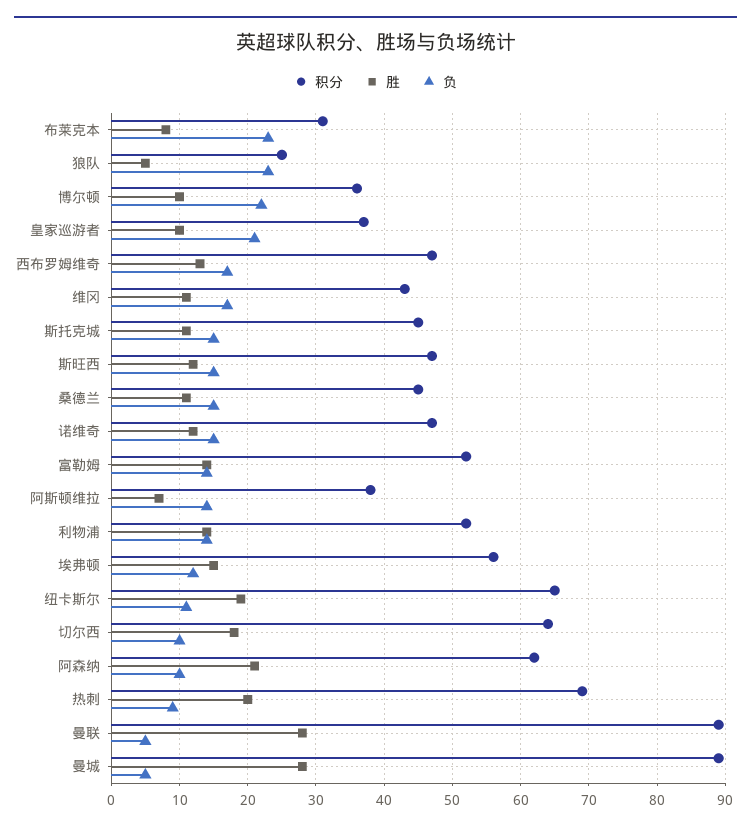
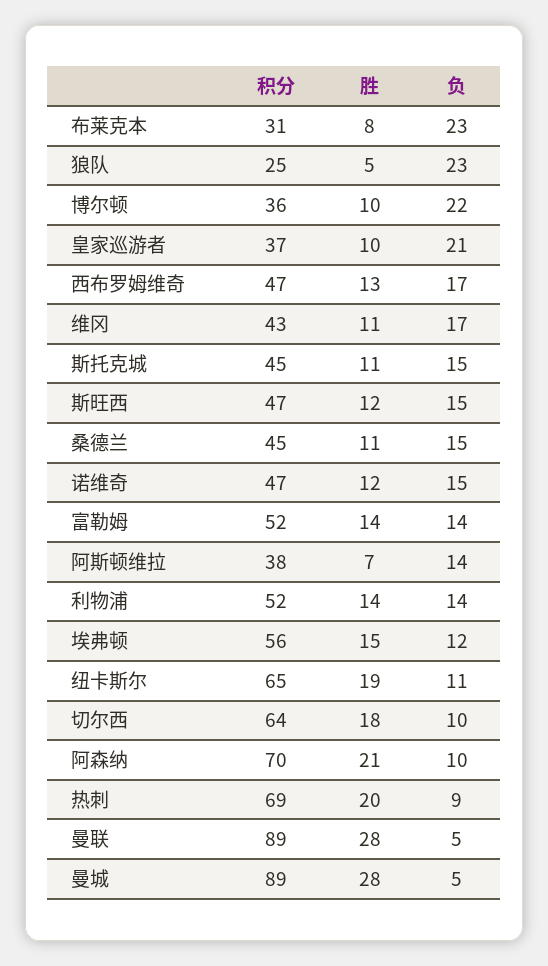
  {
    "积分": {
      "布莱克本": 31,
      "狼队": 25,
      "博尔顿": 36,
      "皇家巡游者": 37,
      "西布罗姆维奇": 47,
      "维冈": 43,
      "斯托克城": 45,
      "斯旺西": 47,
      "桑德兰": 45,
      "诺维奇": 47,
      "富勒姆": 52,
      "阿斯顿维拉": 38,
      "利物浦": 52,
      "埃弗顿": 56,
      "纽卡斯尔": 65,
      "切尔西": 64,
-     "阿森纳": 62,
+     "阿森纳": 70,
      "热刺": 69,
      "曼联": 89,
      "曼城": 89
    },
    "胜": {
      "布莱克本": 8,
      "狼队": 5,
      "博尔顿": 10,
      "皇家巡游者": 10,
      "西布罗姆维奇": 13,
      "维冈": 11,
      "斯托克城": 11,
      "斯旺西": 12,
      "桑德兰": 11,
      "诺维奇": 12,
      "富勒姆": 14,
      "阿斯顿维拉": 7,
      "利物浦": 14,
      "埃弗顿": 15,
      "纽卡斯尔": 19,
      "切尔西": 18,
      "阿森纳": 21,
      "热刺": 20,
      "曼联": 28,
      "曼城": 28
    },
    "负": {
      "布莱克本": 23,
      "狼队": 23,
      "博尔顿": 22,
      "皇家巡游者": 21,
      "西布罗姆维奇": 17,
      "维冈": 17,
      "斯托克城": 15,
      "斯旺西": 15,
      "桑德兰": 15,
      "诺维奇": 15,
      "富勒姆": 14,
      "阿斯顿维拉": 14,
      "利物浦": 14,
      "埃弗顿": 12,
      "纽卡斯尔": 11,
      "切尔西": 10,
      "阿森纳": 10,
      "热刺": 9,
      "曼联": 5,
      "曼城": 5
    }
  }

